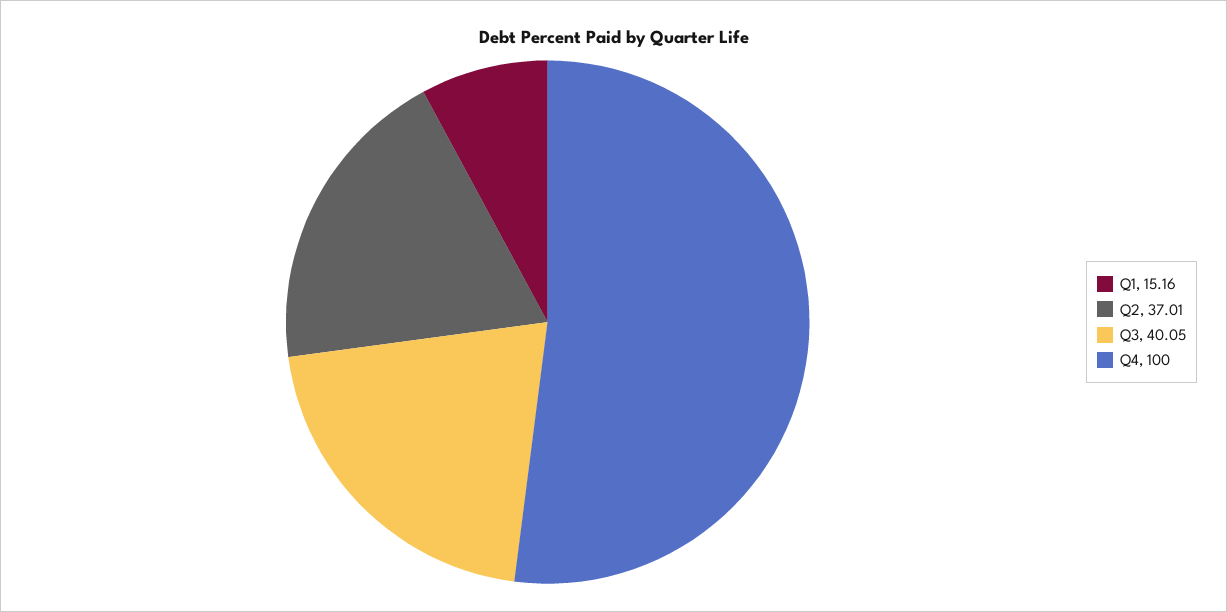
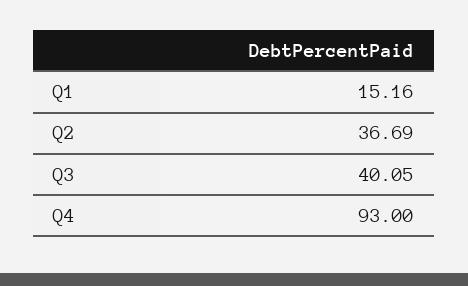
  {
    "Q1": 15.16,
-   "Q2": 37.01,
+   "Q2": 36.69,
    "Q3": 40.05,
-   "Q4": 100
+   "Q4": 93
  }

